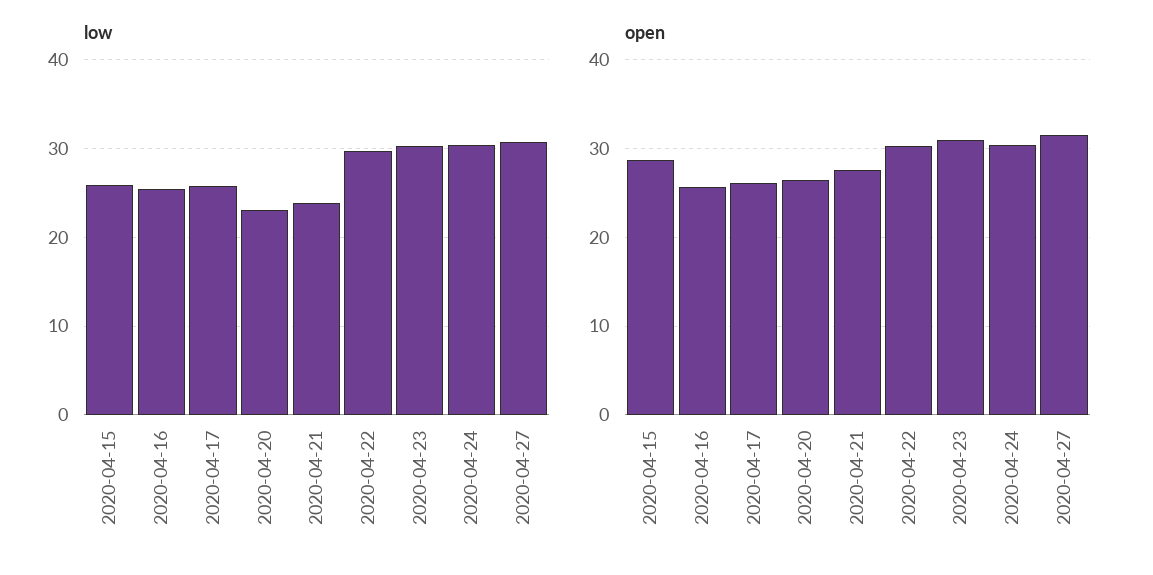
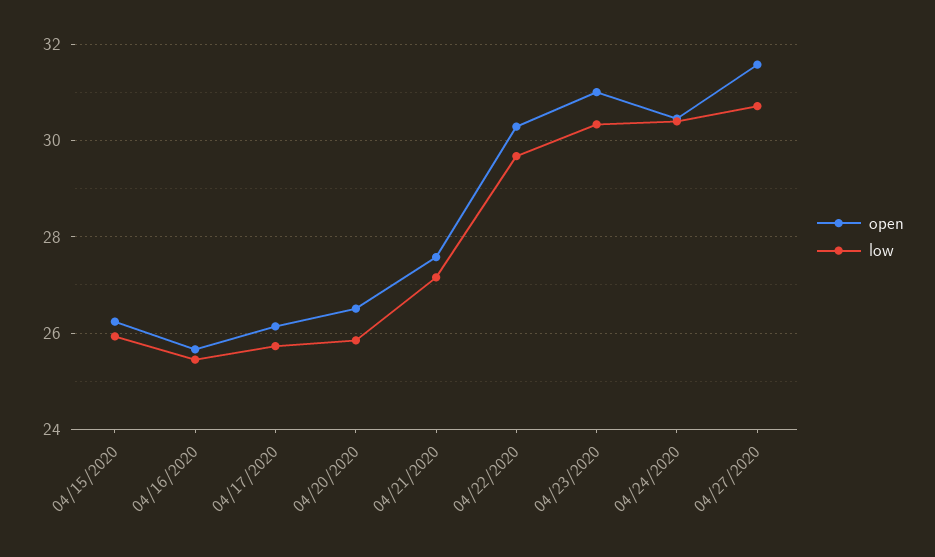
  {
    "low": {
      "2020-04-15": 26,
      "2020-04-16": 25.4,
      "2020-04-17": 25.8,
-     "2020-04-20": 23,
+     "2020-04-20": 25.8,
-     "2020-04-21": 24,
+     "2020-04-21": 27.2,
      "2020-04-22": 29.6,
      "2020-04-23": 30.4,
      "2020-04-24": 30.4,
      "2020-04-27": 30.8
    },
    "open": {
-     "2020-04-15": 29,
+     "2020-04-15": 26.2,
      "2020-04-16": 25.6,
      "2020-04-17": 26.2,
      "2020-04-20": 26.6,
      "2020-04-21": 27.6,
      "2020-04-22": 30.2,
      "2020-04-23": 31,
      "2020-04-24": 30.4,
      "2020-04-27": 31.6
    }
  }

